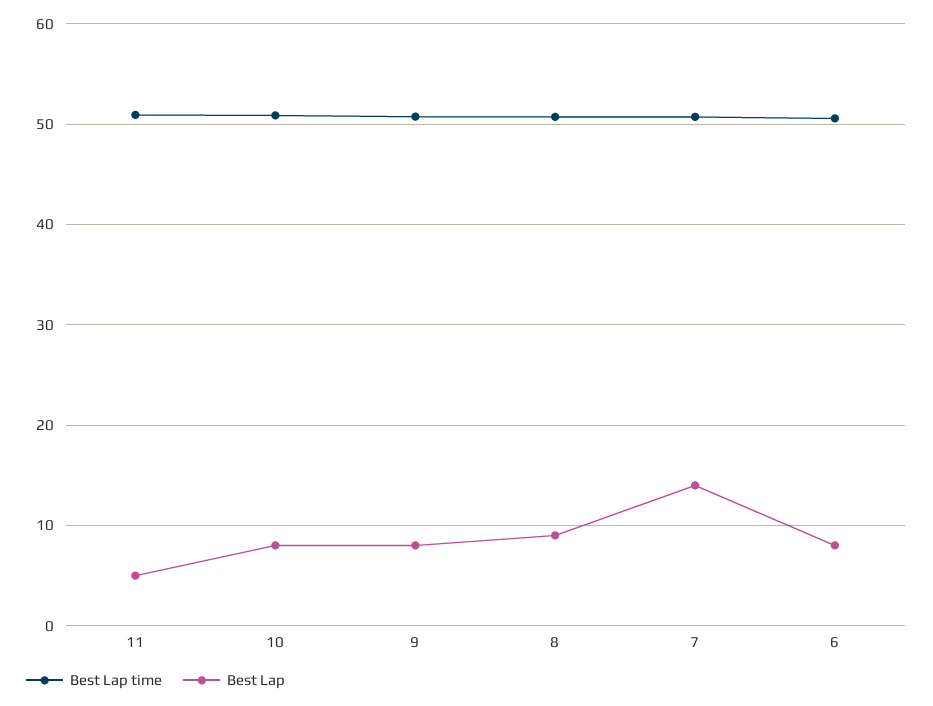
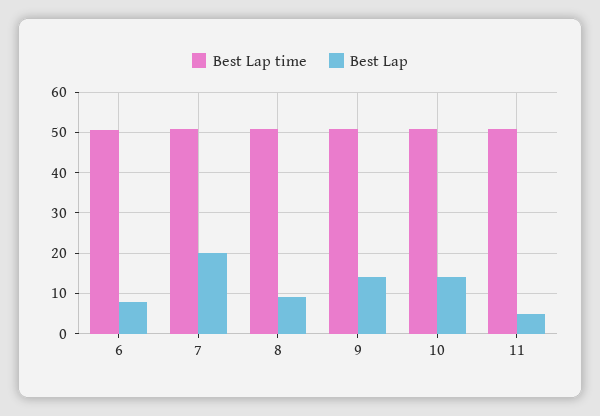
  {
    "Best Lap time": {
      "11": 51,
      "10": 51,
      "9": 51,
      "8": 51,
      "7": 51,
      "6": 51
    },
    "Best Lap": {
      "11": 5,
-     "10": 8,
+     "10": 14,
-     "9": 8,
+     "9": 14,
      "8": 9,
-     "7": 14,
+     "7": 20,
      "6": 8
    }
  }

